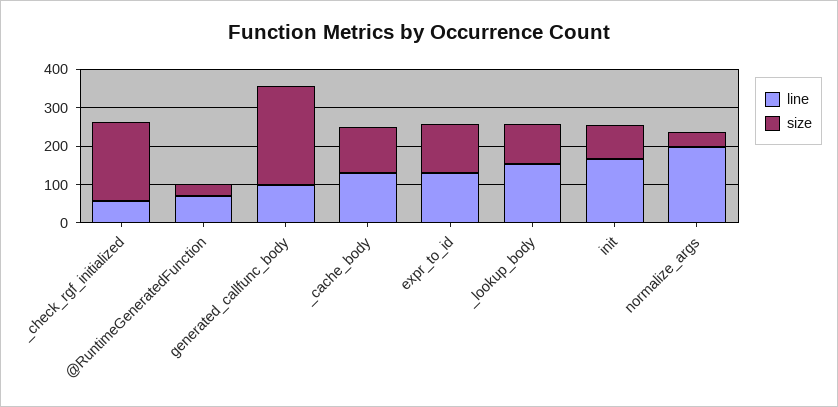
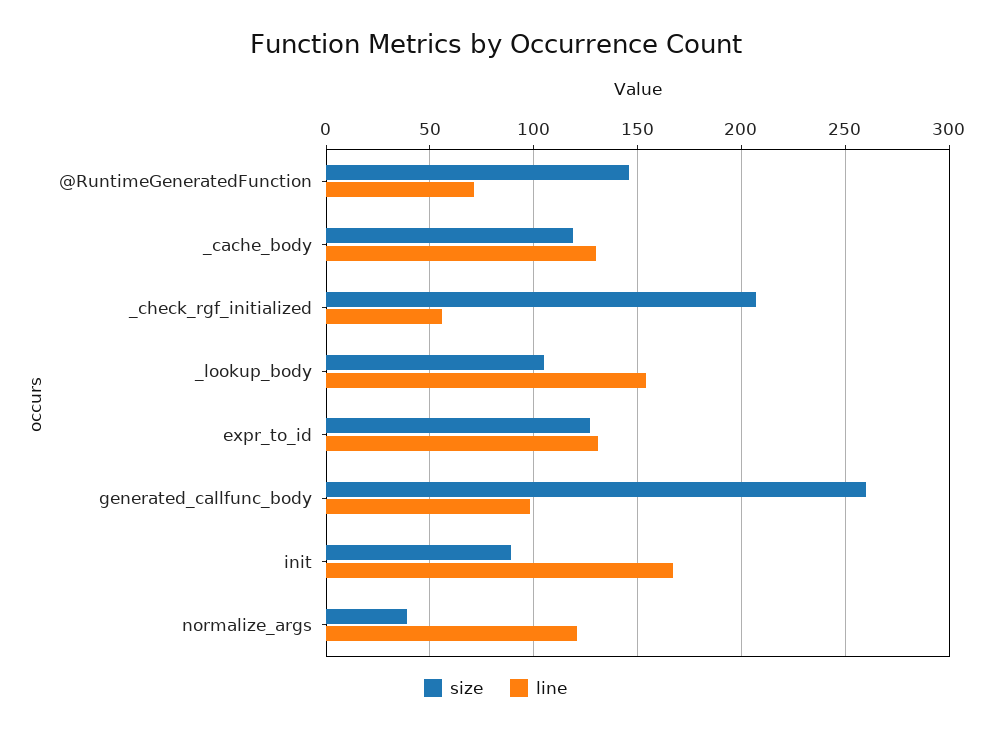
  {
    "line": {
      "_check_rgf_initialized": 55,
      "@RuntimeGeneratedFunction": 70,
      "generated_callfunc_body": 100,
      "_cache_body": 130,
      "expr_to_id": 130,
      "_lookup_body": 155,
      "init": 165,
-     "normalize_args": 200
+     "normalize_args": 120
    },
    "size": {
      "_check_rgf_initialized": 205,
-     "@RuntimeGeneratedFunction": 25,
+     "@RuntimeGeneratedFunction": 145,
      "generated_callfunc_body": 260,
      "_cache_body": 120,
      "expr_to_id": 125,
      "_lookup_body": 105,
      "init": 90,
      "normalize_args": 40
    }
  }

